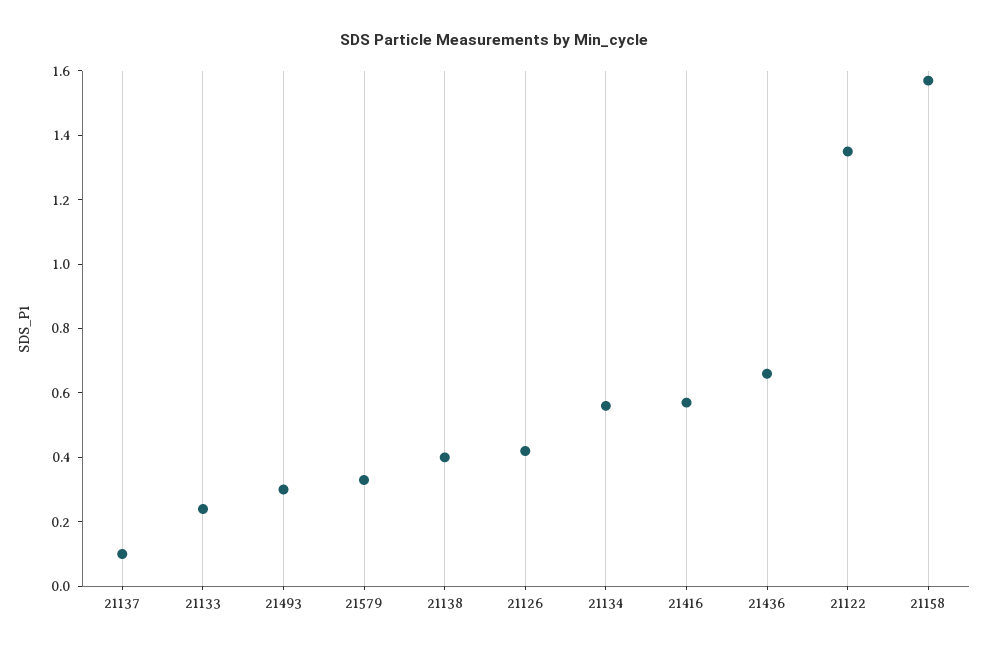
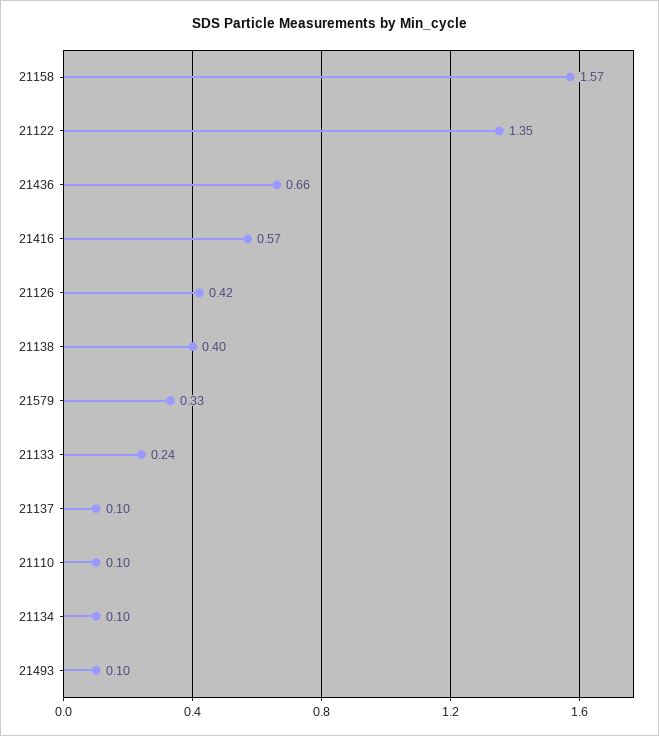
  {
    "21137": 0.1,
    "21133": 0.24,
-   "21493": 0.3,
+   "21493": 0.1,
    "21579": 0.33,
    "21138": 0.4,
    "21126": 0.42,
-   "21134": 0.55,
+   "21134": 0.1,
    "21416": 0.57,
    "21436": 0.66,
    "21122": 1.35,
-   "21158": 1.57
+   "21158": 1.57,
+   "21110": 0.1
  }

